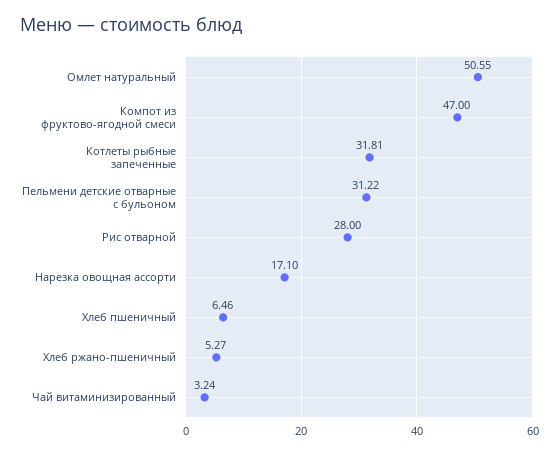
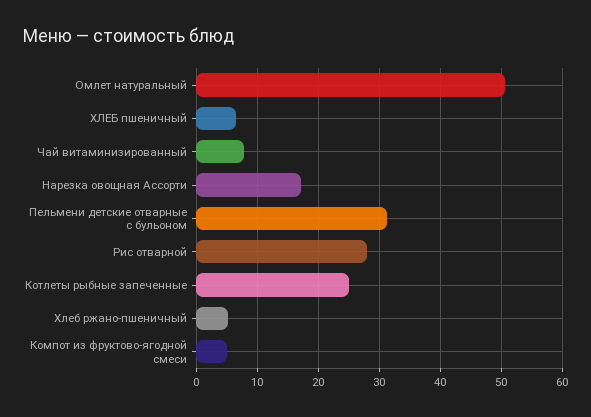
  {
    "Омлет натуральный": 50.55,
-   "Компот из фруктово-ягодной смеси": 47,
+   "Компот из фруктово-ягодной смеси": 5,
-   "Котлеты рыбные запеченные": 31.81,
+   "Котлеты рыбные запеченные": 25,
    "Пельмени детские отварные с бульоном": 31.22,
    "Рис отварной": 28,
    "Нарезка овощная ассорти": 17.1,
    "Хлеб пшеничный": 6.46,
    "Хлеб ржано-пшеничный": 5.27,
-   "Чай витаминизированный": 3.24
+   "Чай витаминизированный": 8
  }

